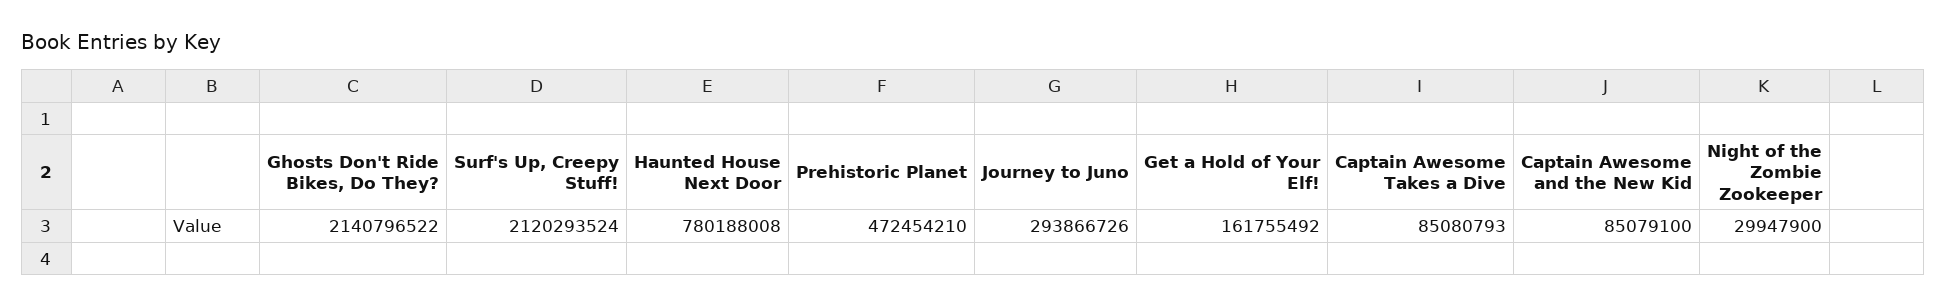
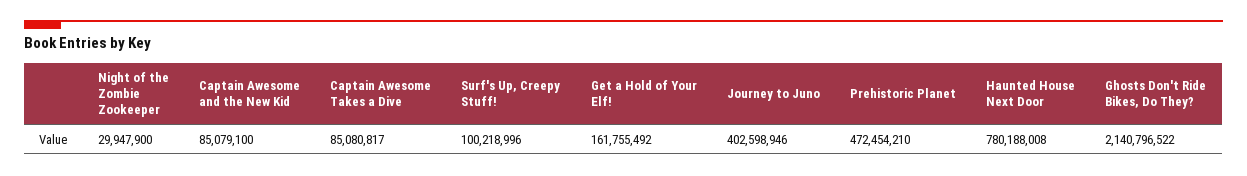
  {
    "Ghosts Don't Ride Bikes, Do They?": 2140796522,
-   "Surf's Up, Creepy Stuff!": 2120293524,
+   "Surf's Up, Creepy Stuff!": 100218996,
    "Haunted House Next Door": 780188008,
    "Prehistoric Planet": 472454210,
-   "Journey to Juno": 293866726,
+   "Journey to Juno": 402598946,
    "Get a Hold of Your Elf!": 161755492,
-   "Captain Awesome Takes a Dive": 85080793,
+   "Captain Awesome Takes a Dive": 85080817,
    "Captain Awesome and the New Kid": 85079100,
    "Night of the Zombie Zookeeper": 29947900
  }

